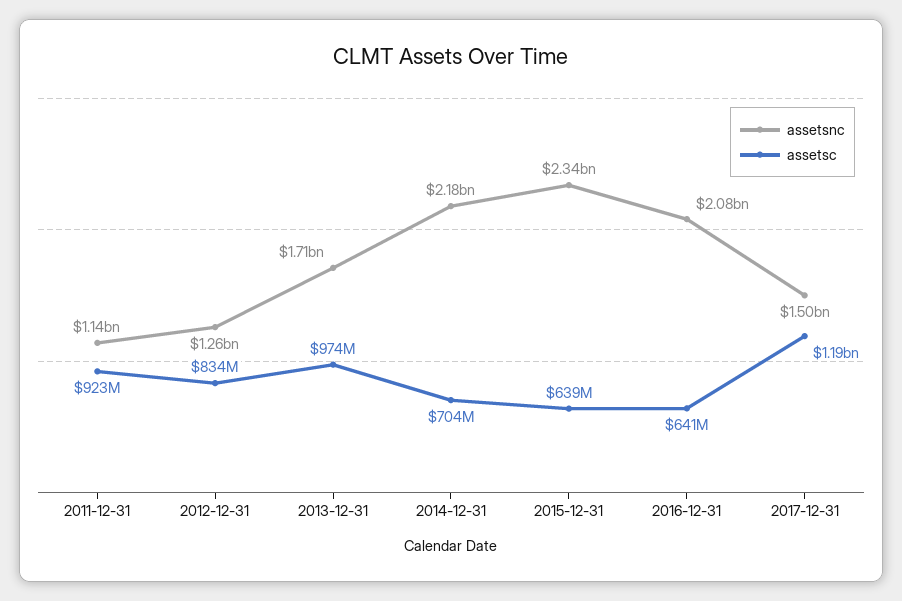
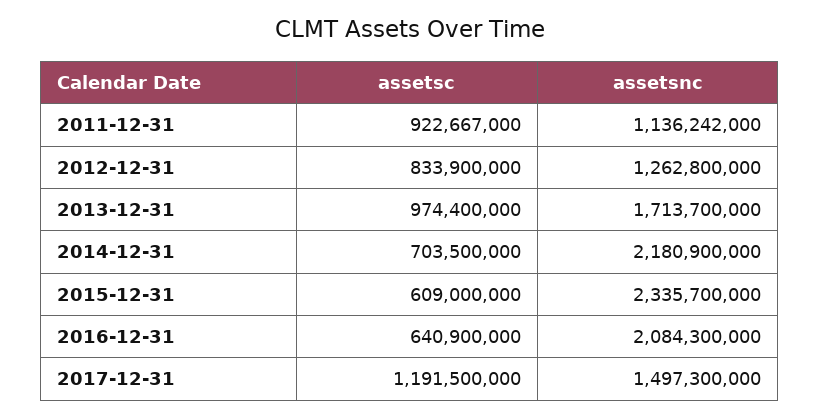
  {
    "assetsnc": {
      "2011-12-31": 1136242000,
      "2012-12-31": 1262800000,
      "2013-12-31": 1713700000,
      "2014-12-31": 2180900000,
      "2015-12-31": 2335700000,
      "2016-12-31": 2084300000,
      "2017-12-31": 1497300000
    },
    "assetsc": {
      "2011-12-31": 922667000,
      "2012-12-31": 833900000,
      "2013-12-31": 974400000,
      "2014-12-31": 703500000,
-     "2015-12-31": 639000000,
+     "2015-12-31": 609000000,
      "2016-12-31": 640900000,
      "2017-12-31": 1191500000
    }
  }

